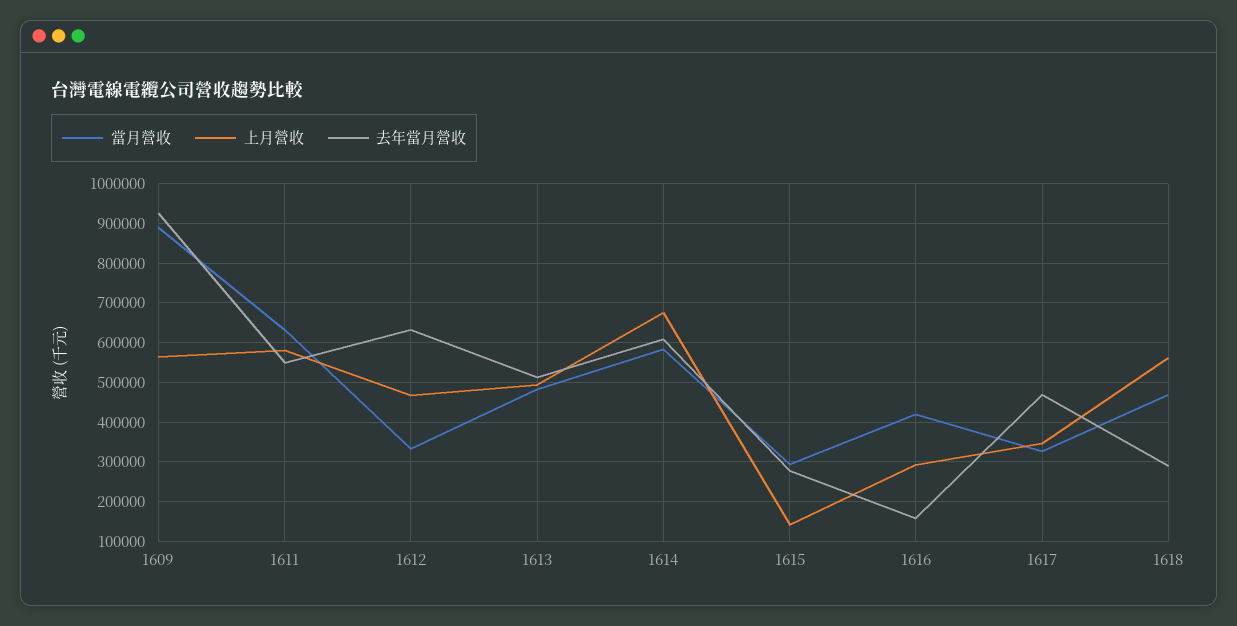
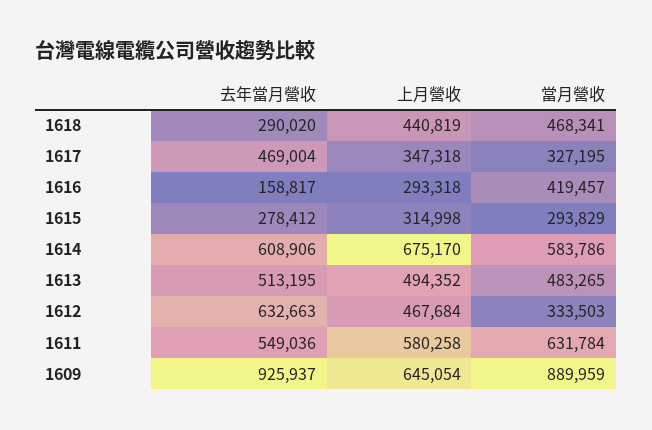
  {
    "當月營收": {
      "1609": 889959,
      "1611": 631784,
      "1612": 333503,
      "1613": 483265,
      "1614": 583786,
      "1615": 293829,
      "1616": 419457,
      "1617": 327195,
      "1618": 468341
    },
    "上月營收": {
-     "1609": 560000,
+     "1609": 645054,
      "1611": 580258,
      "1612": 467684,
      "1613": 494352,
      "1614": 675170,
-     "1615": 140000,
+     "1615": 314998,
      "1616": 293318,
      "1617": 347318,
-     "1618": 560000
+     "1618": 440819
    },
    "去年當月營收": {
      "1609": 925937,
      "1611": 549036,
      "1612": 632663,
      "1613": 513195,
      "1614": 608906,
      "1615": 278412,
      "1616": 158817,
      "1617": 469004,
      "1618": 290020
    }
  }

